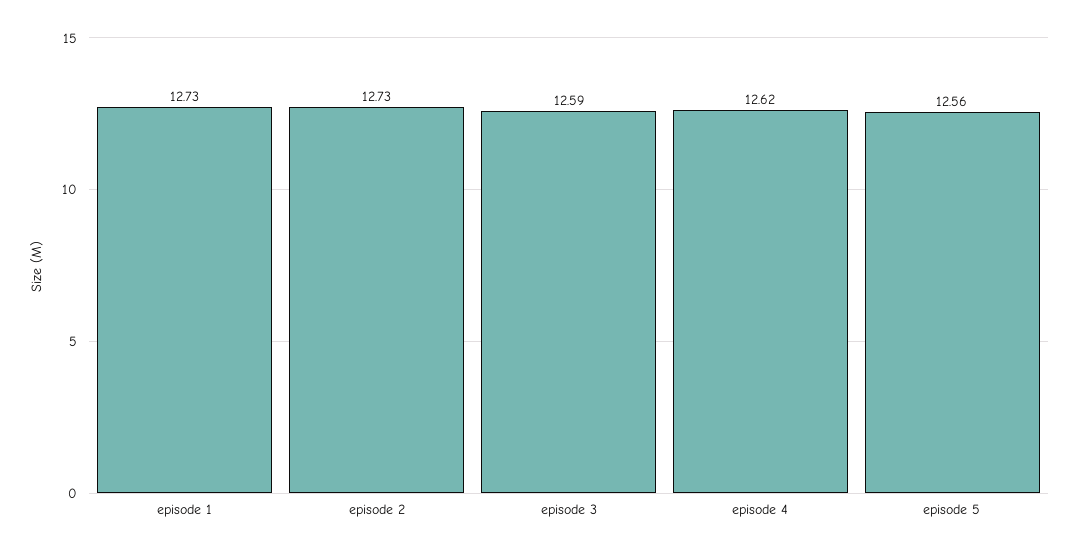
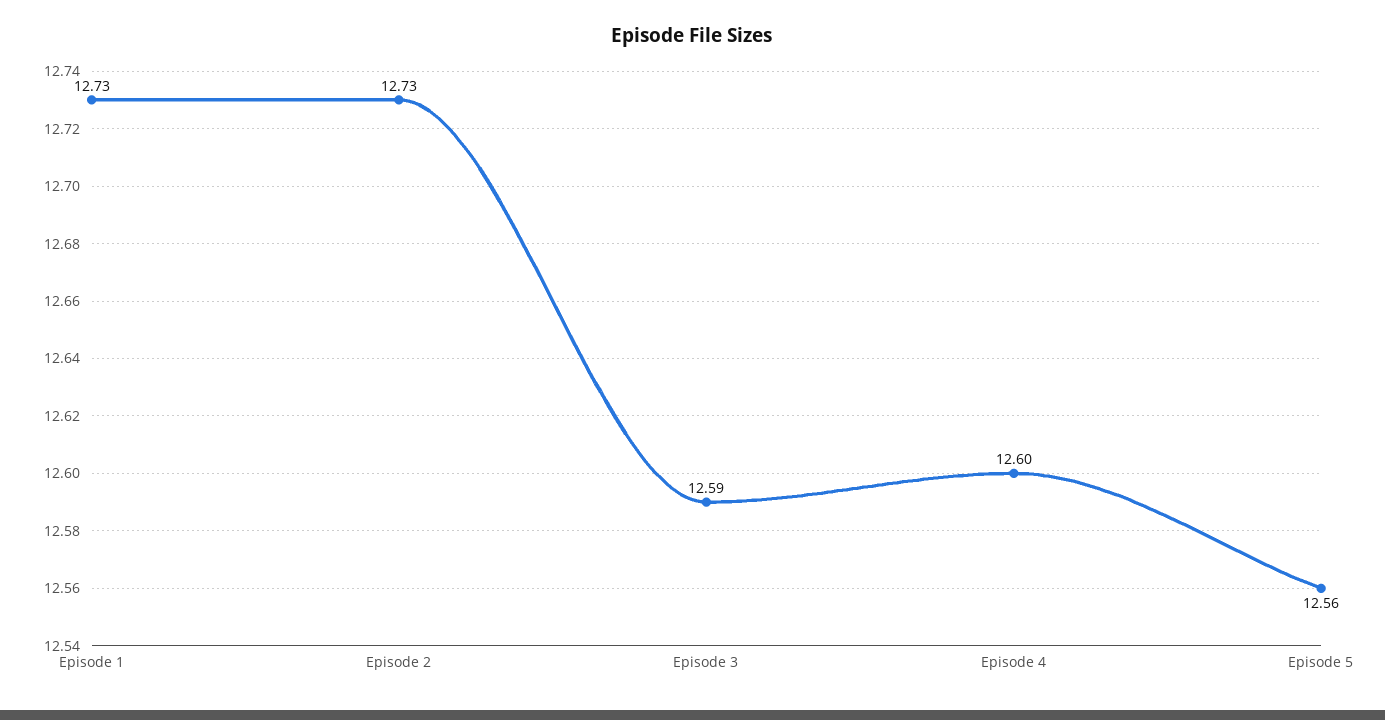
  {
    "episode 1": 12.73,
    "episode 2": 12.73,
    "episode 3": 12.59,
-   "episode 4": 12.62,
+   "episode 4": 12.6,
    "episode 5": 12.56
  }

